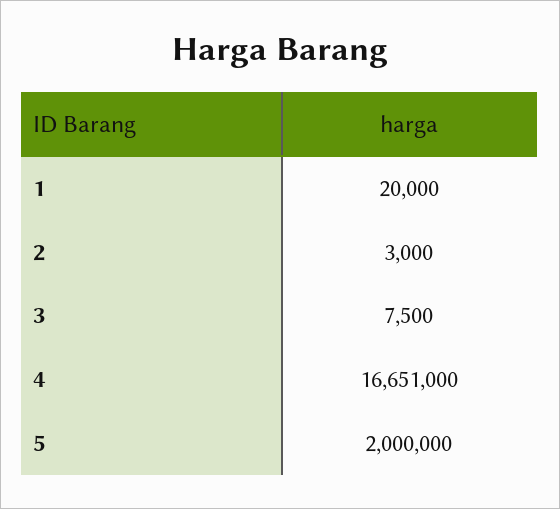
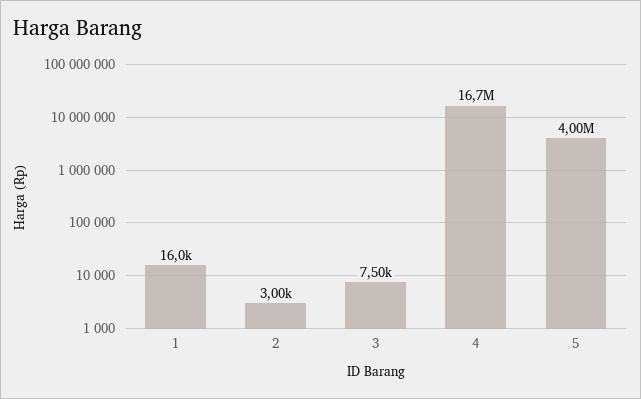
  {
-   "1": 20000,
+   "1": 16000,
    "2": 3000,
    "3": 7500,
    "4": 16651000,
-   "5": 2000000
+   "5": 4000000
  }

